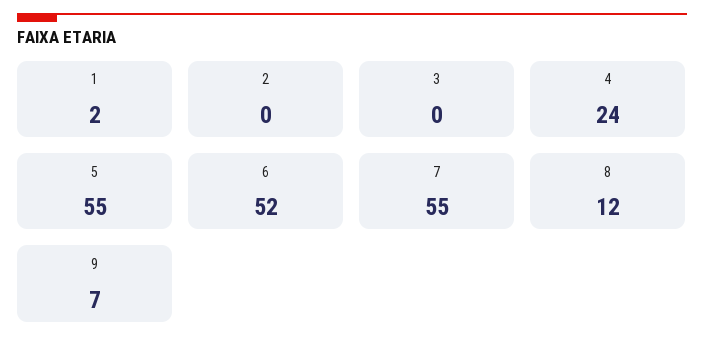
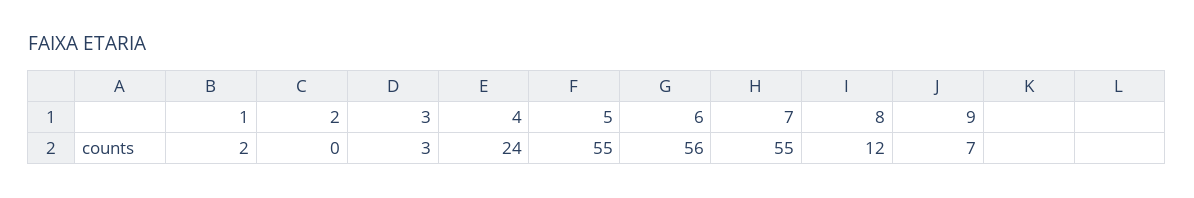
  {
    "1": 2,
    "2": 0,
-   "3": 0,
+   "3": 3,
    "4": 24,
    "5": 55,
-   "6": 52,
+   "6": 56,
    "7": 55,
    "8": 12,
    "9": 7
  }

